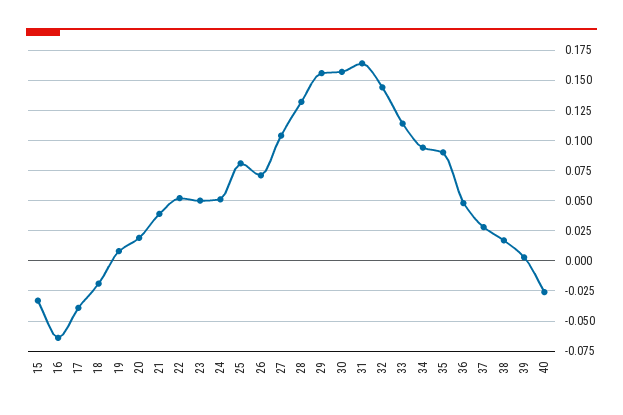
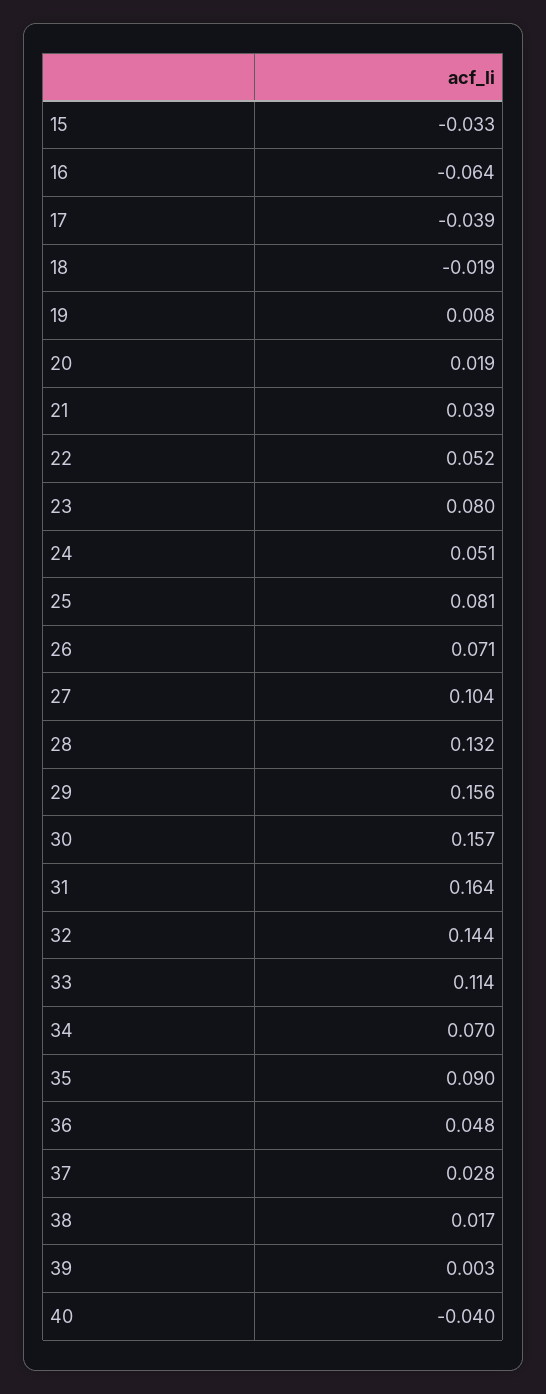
  {
    "15": -0.033,
    "16": -0.064,
    "17": -0.039,
    "18": -0.019,
    "19": 0.008,
    "20": 0.019,
    "21": 0.039,
    "22": 0.052,
-   "23": 0.05,
+   "23": 0.08,
    "24": 0.051,
    "25": 0.081,
    "26": 0.071,
    "27": 0.104,
    "28": 0.132,
    "29": 0.156,
    "30": 0.157,
    "31": 0.164,
    "32": 0.144,
    "33": 0.114,
-   "34": 0.095,
+   "34": 0.07,
    "35": 0.09,
    "36": 0.048,
    "37": 0.028,
    "38": 0.017,
    "39": 0.003,
-   "40": -0.025
+   "40": -0.04
  }

